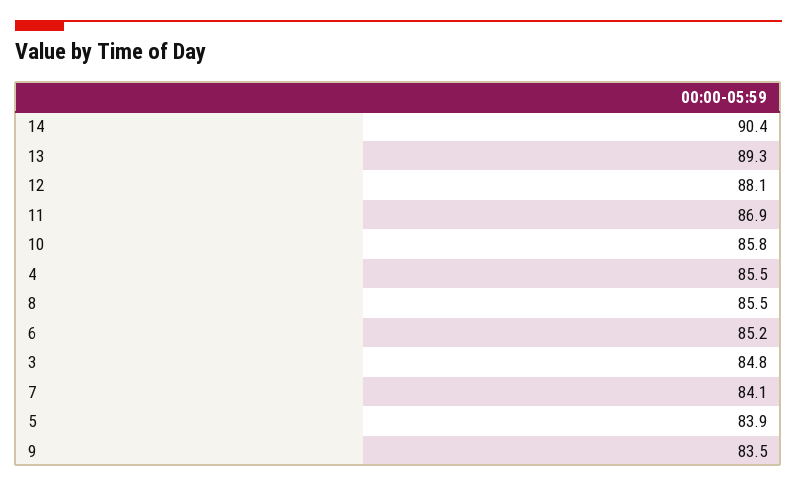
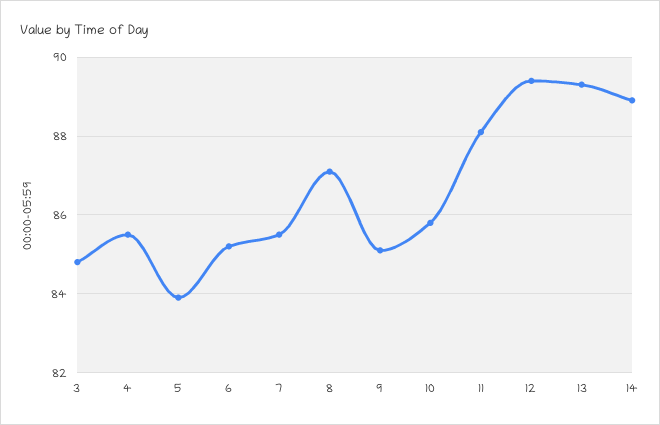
  {
-   "14": 90.4,
+   "14": 89,
    "13": 89.3,
-   "12": 88.1,
+   "12": 89.5,
-   "11": 86.9,
+   "11": 88,
    "10": 85.8,
    "4": 85.5,
-   "8": 85.5,
+   "8": 87,
    "6": 85.2,
    "3": 84.8,
-   "7": 84.1,
+   "7": 85.5,
    "5": 83.9,
-   "9": 83.5
+   "9": 85
  }

